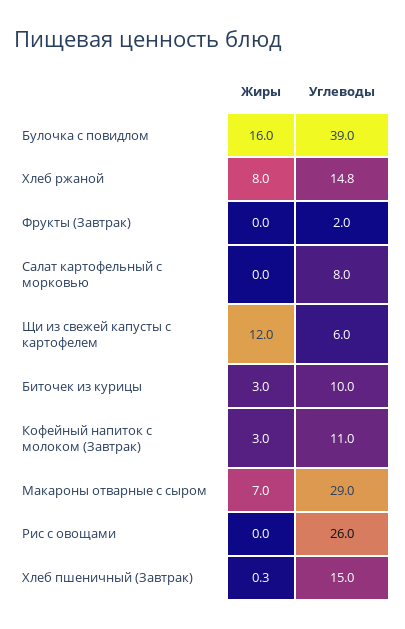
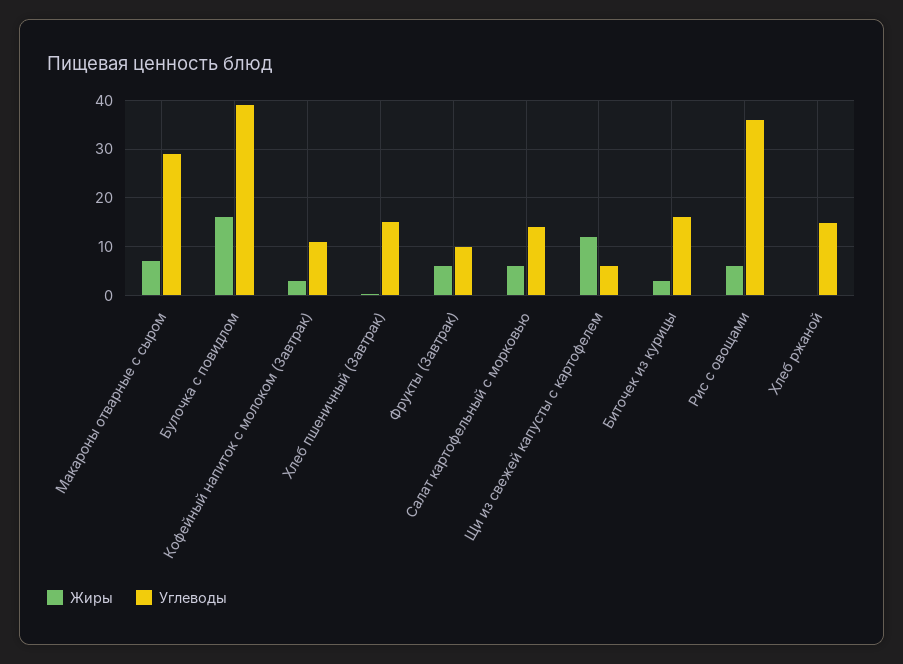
  {
    "Жиры": {
      "Булочка с повидлом": 16,
-     "Хлеб ржаной": 8,
+     "Хлеб ржаной": 0,
-     "Фрукты (Завтрак)": 0,
+     "Фрукты (Завтрак)": 6,
-     "Салат картофельный с морковью": 0,
+     "Салат картофельный с морковью": 6,
      "Щи из свежей капусты с картофелем": 12,
      "Биточек из курицы": 3,
      "Кофейный напиток с молоком (Завтрак)": 3,
      "Макароны отварные с сыром": 7,
-     "Рис с овощами": 0,
+     "Рис с овощами": 6,
      "Хлеб пшеничный (Завтрак)": 0.3
    },
    "Углеводы": {
      "Булочка с повидлом": 39,
      "Хлеб ржаной": 14.8,
-     "Фрукты (Завтрак)": 2,
+     "Фрукты (Завтрак)": 10,
-     "Салат картофельный с морковью": 8,
+     "Салат картофельный с морковью": 14,
      "Щи из свежей капусты с картофелем": 6,
-     "Биточек из курицы": 10,
+     "Биточек из курицы": 16,
      "Кофейный напиток с молоком (Завтрак)": 11,
      "Макароны отварные с сыром": 29,
-     "Рис с овощами": 26,
+     "Рис с овощами": 36,
      "Хлеб пшеничный (Завтрак)": 15
    }
  }

